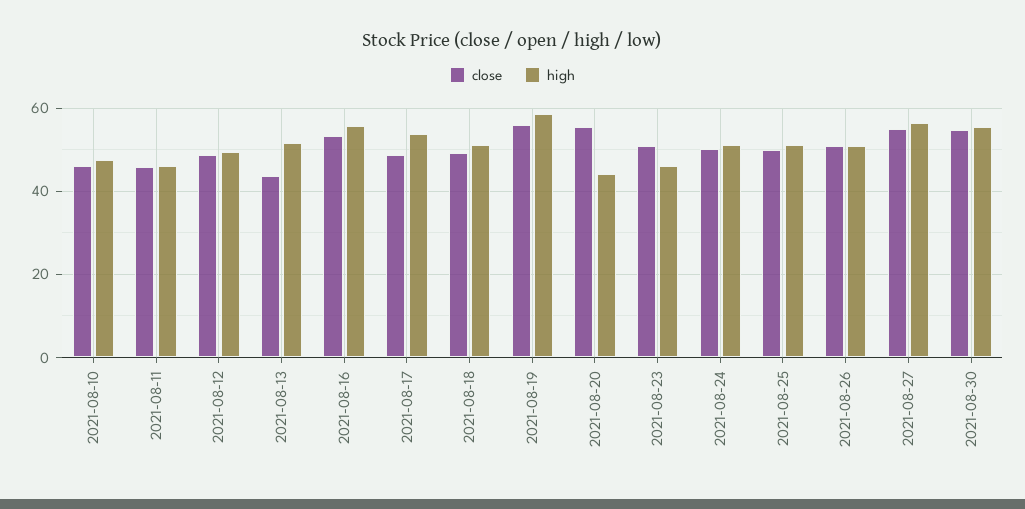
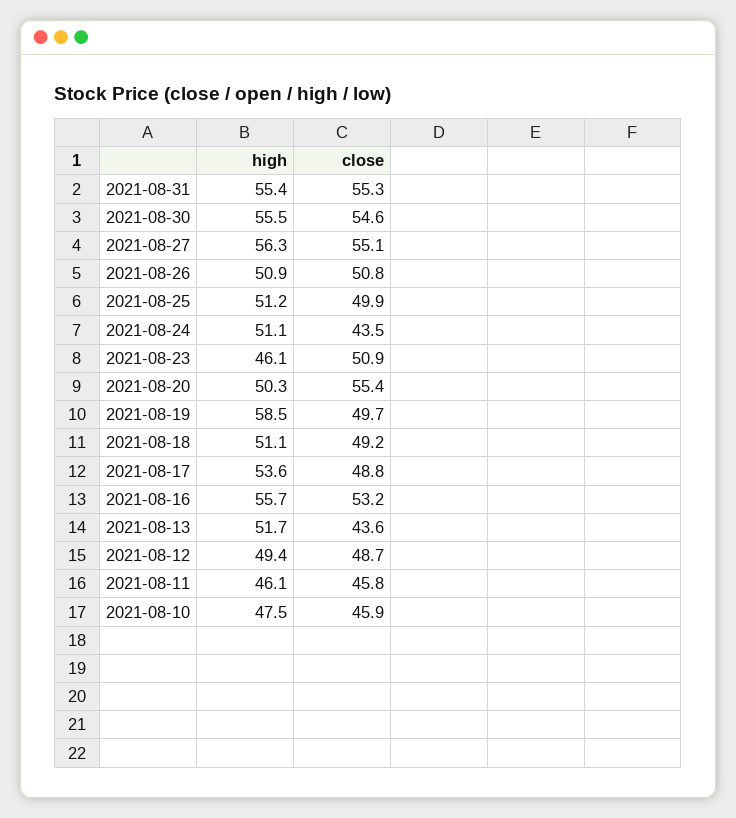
  {
    "close": {
      "2021-08-10": 45.9,
      "2021-08-11": 45.8,
      "2021-08-12": 48.7,
      "2021-08-13": 43.6,
      "2021-08-16": 53.2,
      "2021-08-17": 48.8,
      "2021-08-18": 49.2,
-     "2021-08-19": 56,
+     "2021-08-19": 49.7,
      "2021-08-20": 55.4,
      "2021-08-23": 50.9,
-     "2021-08-24": 50,
+     "2021-08-24": 43.5,
      "2021-08-25": 49.9,
      "2021-08-26": 50.8,
      "2021-08-27": 55.1,
-     "2021-08-30": 54.6
+     "2021-08-30": 54.6,
+     "2021-08-31": 55.3
    },
    "high": {
      "2021-08-10": 47.5,
      "2021-08-11": 46.1,
      "2021-08-12": 49.4,
      "2021-08-13": 51.7,
      "2021-08-16": 55.7,
      "2021-08-17": 53.6,
      "2021-08-18": 51.1,
      "2021-08-19": 58.5,
-     "2021-08-20": 44,
+     "2021-08-20": 50.3,
      "2021-08-23": 46.1,
      "2021-08-24": 51.1,
      "2021-08-25": 51.2,
      "2021-08-26": 50.9,
      "2021-08-27": 56.3,
-     "2021-08-30": 55.5
+     "2021-08-30": 55.5,
+     "2021-08-31": 55.4
    }
  }

